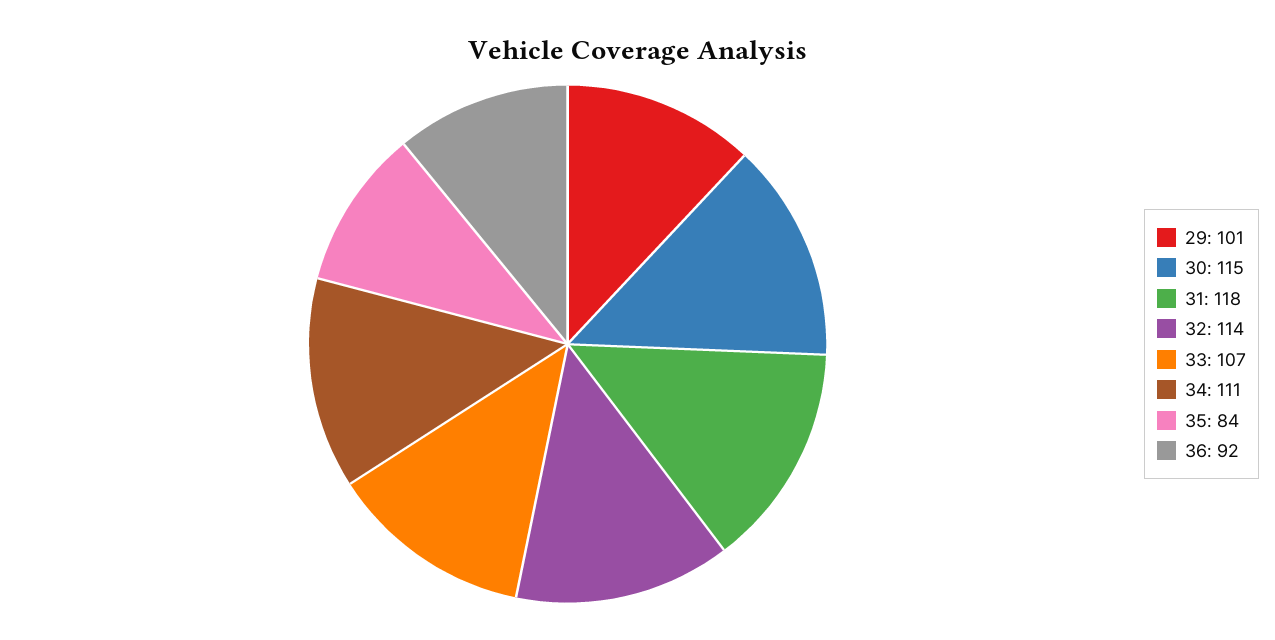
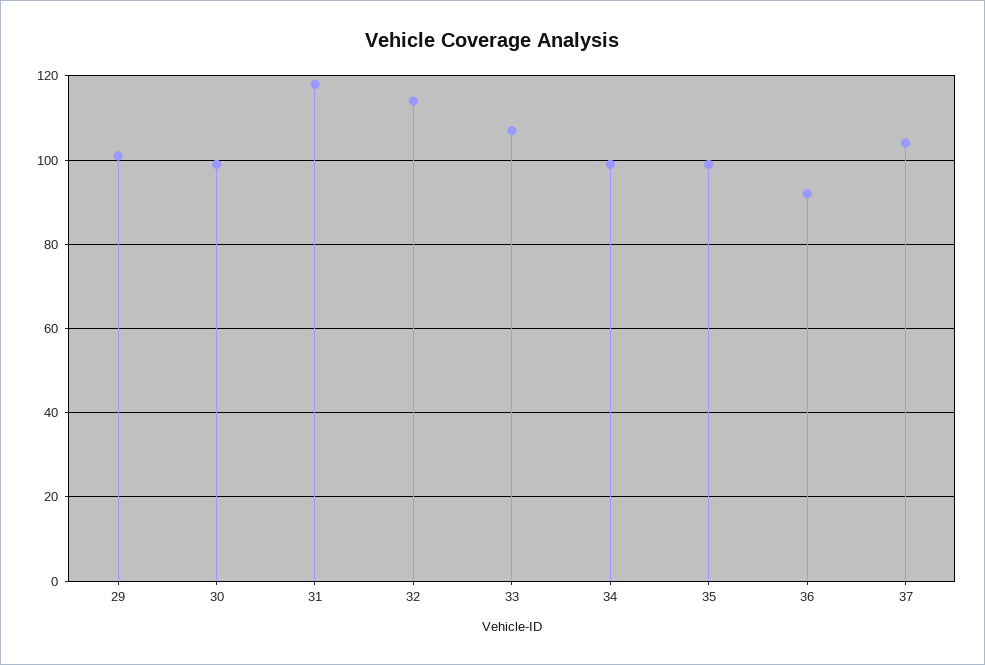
  {
    "29": 101,
-   "30": 115,
+   "30": 100,
    "31": 118,
    "32": 114,
    "33": 107,
-   "34": 111,
+   "34": 100,
-   "35": 84,
+   "35": 100,
-   "36": 92
+   "36": 92,
+   "37": 105
  }

